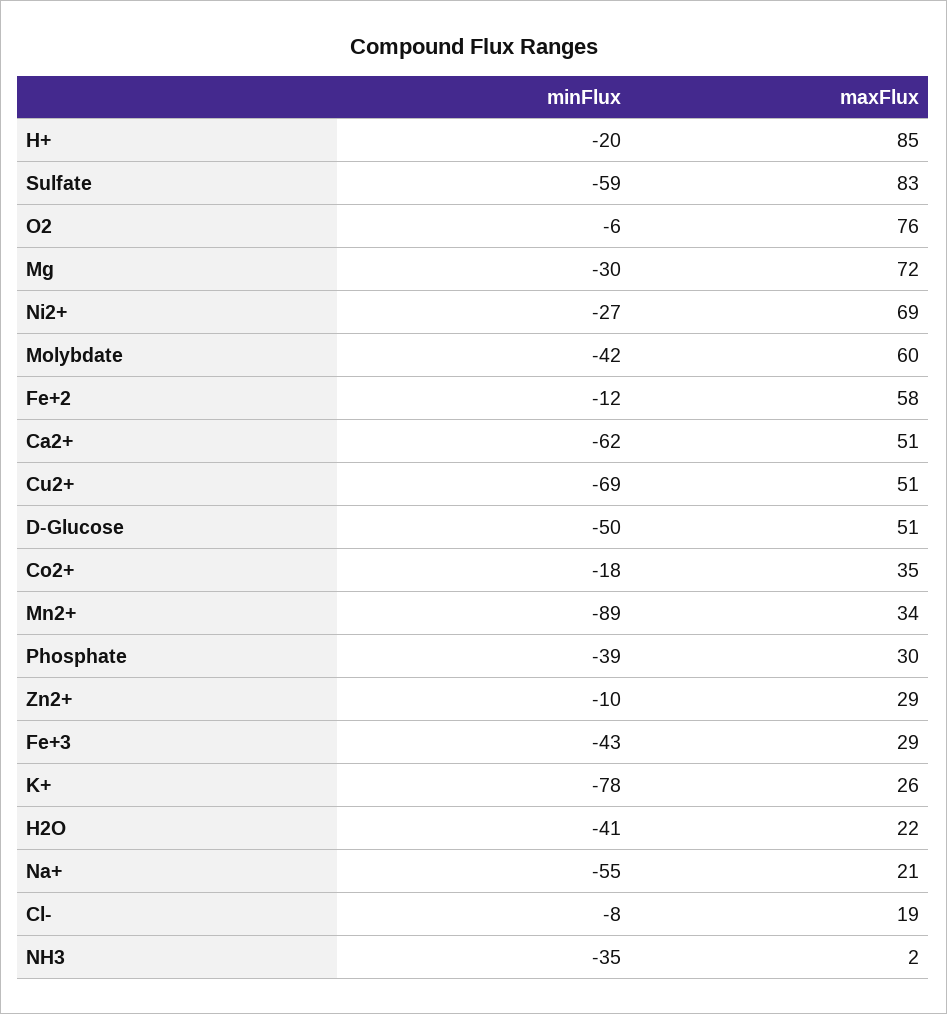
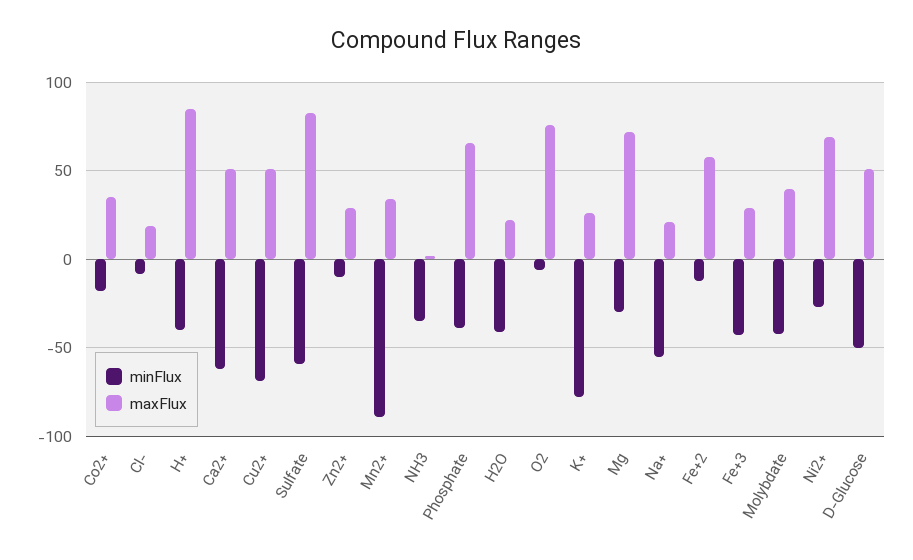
  {
    "minFlux": {
-     "H+": -20,
+     "H+": -40,
      "Sulfate": -59,
      "O2": -6,
      "Mg": -30,
      "Ni2+": -27,
      "Molybdate": -42,
      "Fe+2": -12,
      "Ca2+": -62,
      "Cu2+": -69,
      "D-Glucose": -50,
      "Co2+": -18,
      "Mn2+": -89,
      "Phosphate": -39,
      "Zn2+": -10,
      "Fe+3": -43,
      "K+": -78,
      "H2O": -41,
      "Na+": -55,
      "Cl-": -8,
      "NH3": -35
    },
    "maxFlux": {
      "H+": 85,
      "Sulfate": 83,
      "O2": 76,
      "Mg": 72,
      "Ni2+": 69,
-     "Molybdate": 60,
+     "Molybdate": 40,
      "Fe+2": 58,
      "Ca2+": 51,
      "Cu2+": 51,
      "D-Glucose": 51,
      "Co2+": 35,
      "Mn2+": 34,
-     "Phosphate": 30,
+     "Phosphate": 65,
      "Zn2+": 29,
      "Fe+3": 29,
      "K+": 26,
      "H2O": 22,
      "Na+": 21,
      "Cl-": 19,
      "NH3": 2
    }
  }

